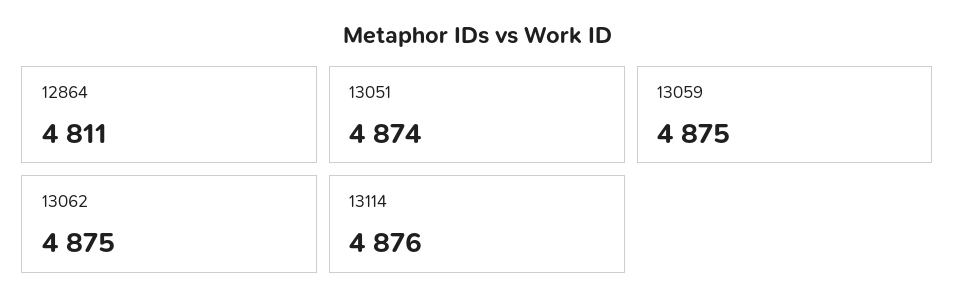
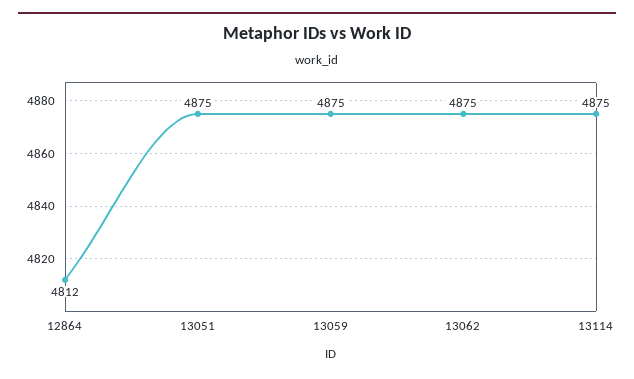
  {
-   "12864": 4811,
+   "12864": 4812,
-   "13051": 4874,
+   "13051": 4875,
    "13059": 4875,
    "13062": 4875,
-   "13114": 4876
+   "13114": 4875
  }

